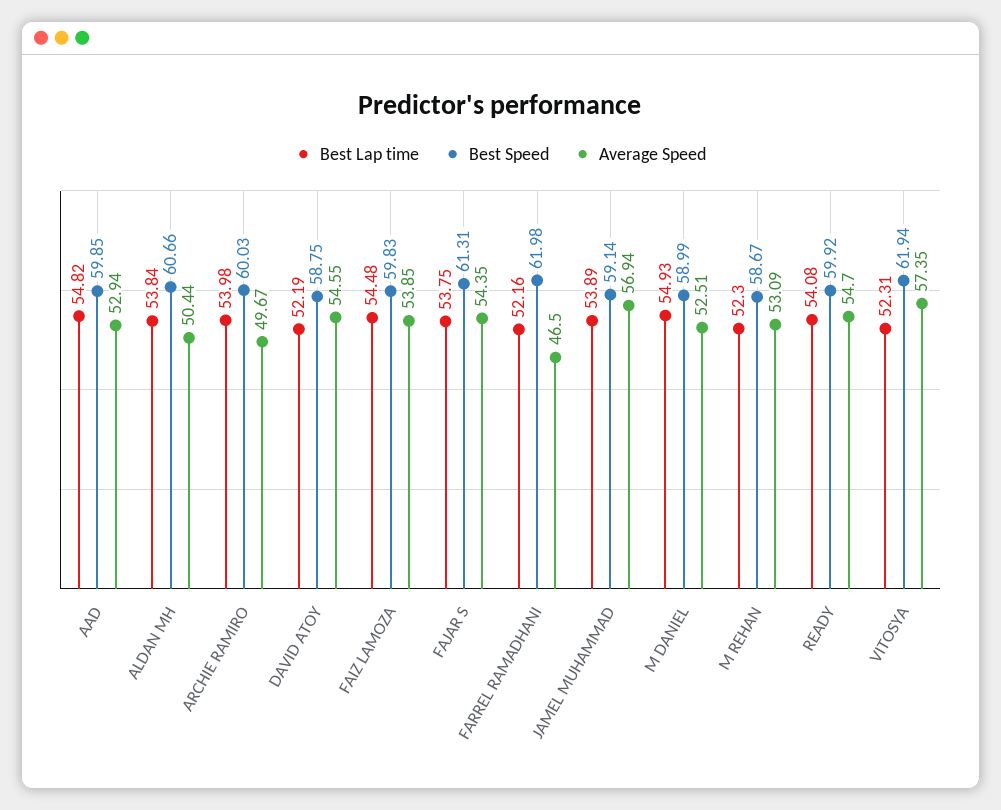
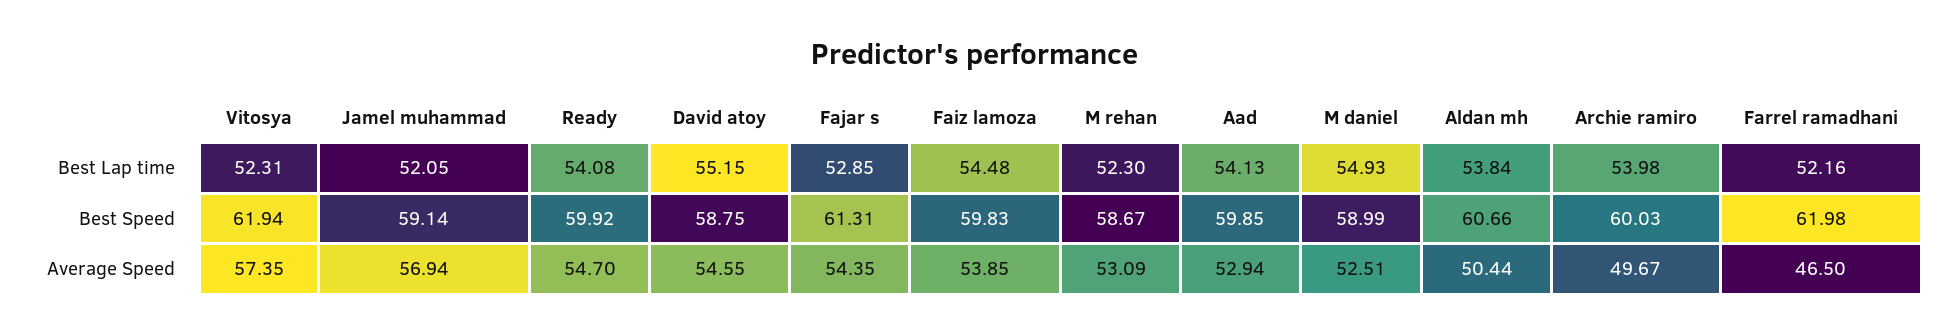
  {
    "Best Lap time": {
-     "AAD": 54.82,
+     "AAD": 54.13,
      "ALDAN MH": 53.84,
      "ARCHIE RAMIRO": 53.98,
-     "DAVID ATOY": 52.19,
+     "DAVID ATOY": 55.15,
      "FAIZ LAMOZA": 54.48,
-     "FAJAR S": 53.75,
+     "FAJAR S": 52.85,
      "FARREL RAMADHANI": 52.16,
-     "JAMEL MUHAMMAD": 53.89,
+     "JAMEL MUHAMMAD": 52.05,
      "M DANIEL": 54.93,
      "M REHAN": 52.3,
      "READY": 54.08,
      "VITOSYA": 52.31
    },
    "Best Speed": {
      "AAD": 59.85,
      "ALDAN MH": 60.66,
      "ARCHIE RAMIRO": 60.03,
      "DAVID ATOY": 58.75,
      "FAIZ LAMOZA": 59.83,
      "FAJAR S": 61.31,
      "FARREL RAMADHANI": 61.98,
      "JAMEL MUHAMMAD": 59.14,
      "M DANIEL": 58.99,
      "M REHAN": 58.67,
      "READY": 59.92,
      "VITOSYA": 61.94
    },
    "Average Speed": {
      "AAD": 52.94,
      "ALDAN MH": 50.44,
      "ARCHIE RAMIRO": 49.67,
      "DAVID ATOY": 54.55,
      "FAIZ LAMOZA": 53.85,
      "FAJAR S": 54.35,
      "FARREL RAMADHANI": 46.5,
      "JAMEL MUHAMMAD": 56.94,
      "M DANIEL": 52.51,
      "M REHAN": 53.09,
      "READY": 54.7,
      "VITOSYA": 57.35
    }
  }

